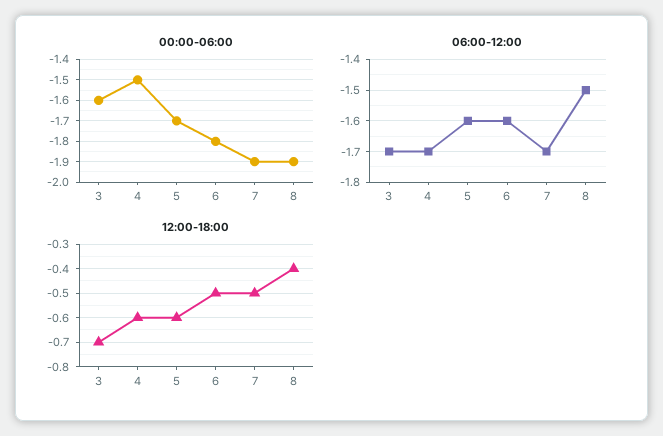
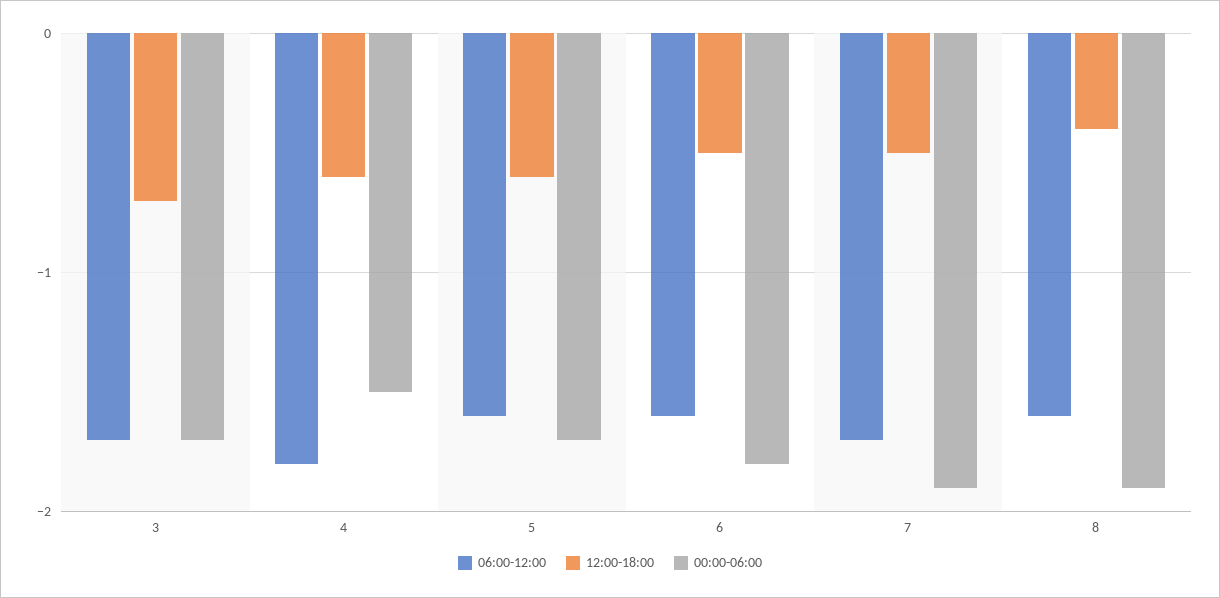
  {
    "00:00-06:00": {
-     "3": -1.6,
+     "3": -1.7,
      "4": -1.5,
      "5": -1.7,
      "6": -1.8,
      "7": -1.9,
      "8": -1.9
    },
    "06:00-12:00": {
      "3": -1.7,
-     "4": -1.7,
+     "4": -1.8,
      "5": -1.6,
      "6": -1.6,
      "7": -1.7,
-     "8": -1.5
+     "8": -1.6
    },
    "12:00-18:00": {
      "3": -0.7,
      "4": -0.6,
      "5": -0.6,
      "6": -0.5,
      "7": -0.5,
      "8": -0.4
    }
  }

